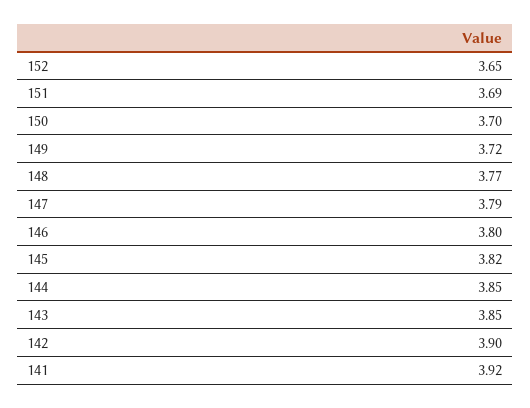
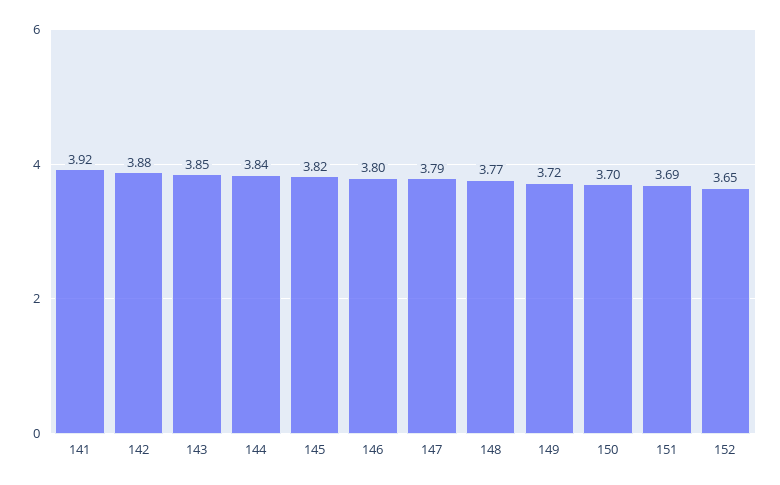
  {
    "152": 3.65,
    "151": 3.69,
    "150": 3.7,
    "149": 3.72,
    "148": 3.77,
    "147": 3.79,
    "146": 3.8,
    "145": 3.82,
-   "144": 3.85,
+   "144": 3.84,
    "143": 3.85,
-   "142": 3.9,
+   "142": 3.88,
    "141": 3.92
  }

